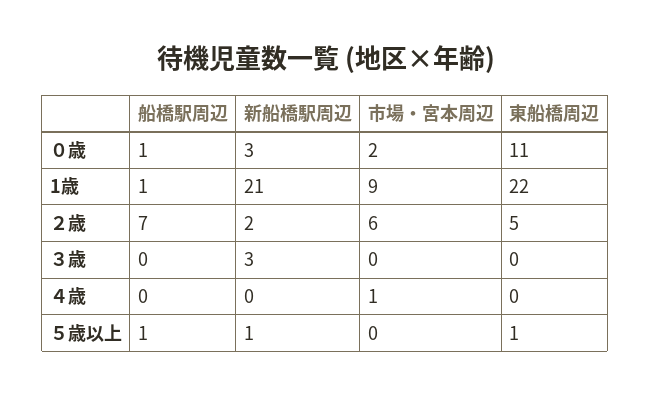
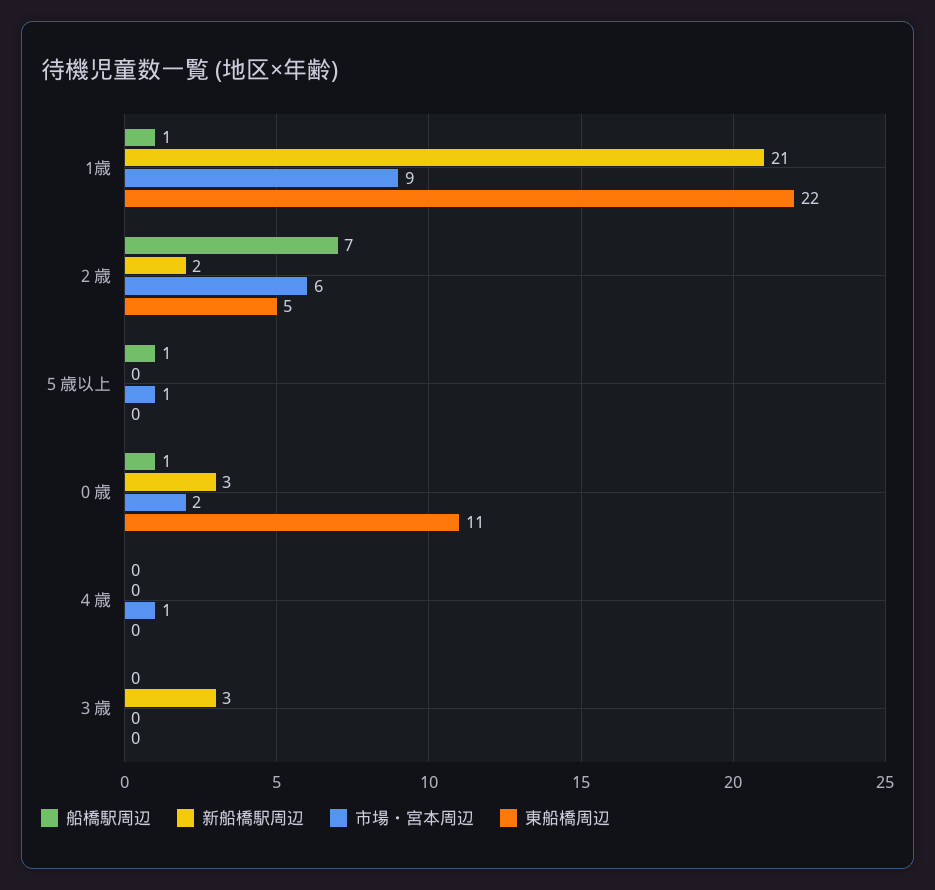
  {
    "船橋駅周辺": {
      "０歳": 1,
      "1歳": 1,
      "２歳": 7,
      "３歳": 0,
      "４歳": 0,
      "５歳以上": 1
    },
    "新船橋駅周辺": {
      "０歳": 3,
      "1歳": 21,
      "２歳": 2,
      "３歳": 3,
      "４歳": 0,
-     "５歳以上": 1
+     "５歳以上": 0
    },
    "市場・宮本周辺": {
      "０歳": 2,
      "1歳": 9,
      "２歳": 6,
      "３歳": 0,
      "４歳": 1,
-     "５歳以上": 0
+     "５歳以上": 1
    },
    "東船橋周辺": {
      "０歳": 11,
      "1歳": 22,
      "２歳": 5,
      "３歳": 0,
      "４歳": 0,
-     "５歳以上": 1
+     "５歳以上": 0
    }
  }

